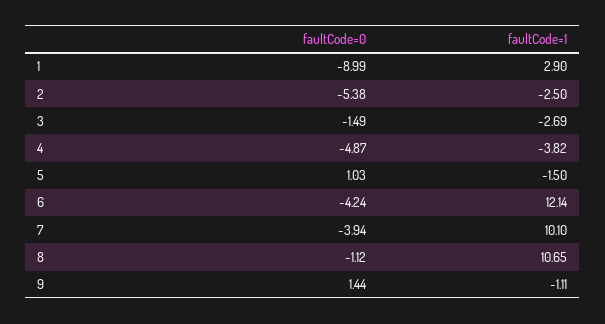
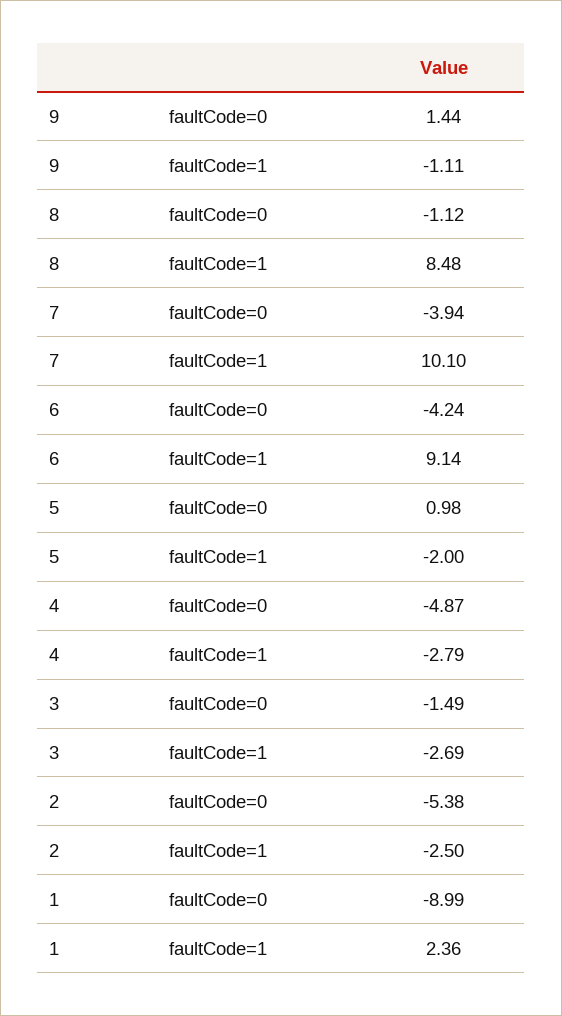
  {
    "faultCode=0": {
      "1": -8.99,
      "2": -5.38,
      "3": -1.49,
      "4": -4.87,
-     "5": 1.03,
+     "5": 0.98,
      "6": -4.24,
      "7": -3.94,
      "8": -1.12,
      "9": 1.44
    },
    "faultCode=1": {
-     "1": 2.9,
+     "1": 2.36,
      "2": -2.5,
      "3": -2.69,
-     "4": -3.82,
+     "4": -2.79,
-     "5": -1.5,
+     "5": -2,
-     "6": 12.14,
+     "6": 9.14,
      "7": 10.1,
-     "8": 10.65,
+     "8": 8.48,
      "9": -1.11
    }
  }

